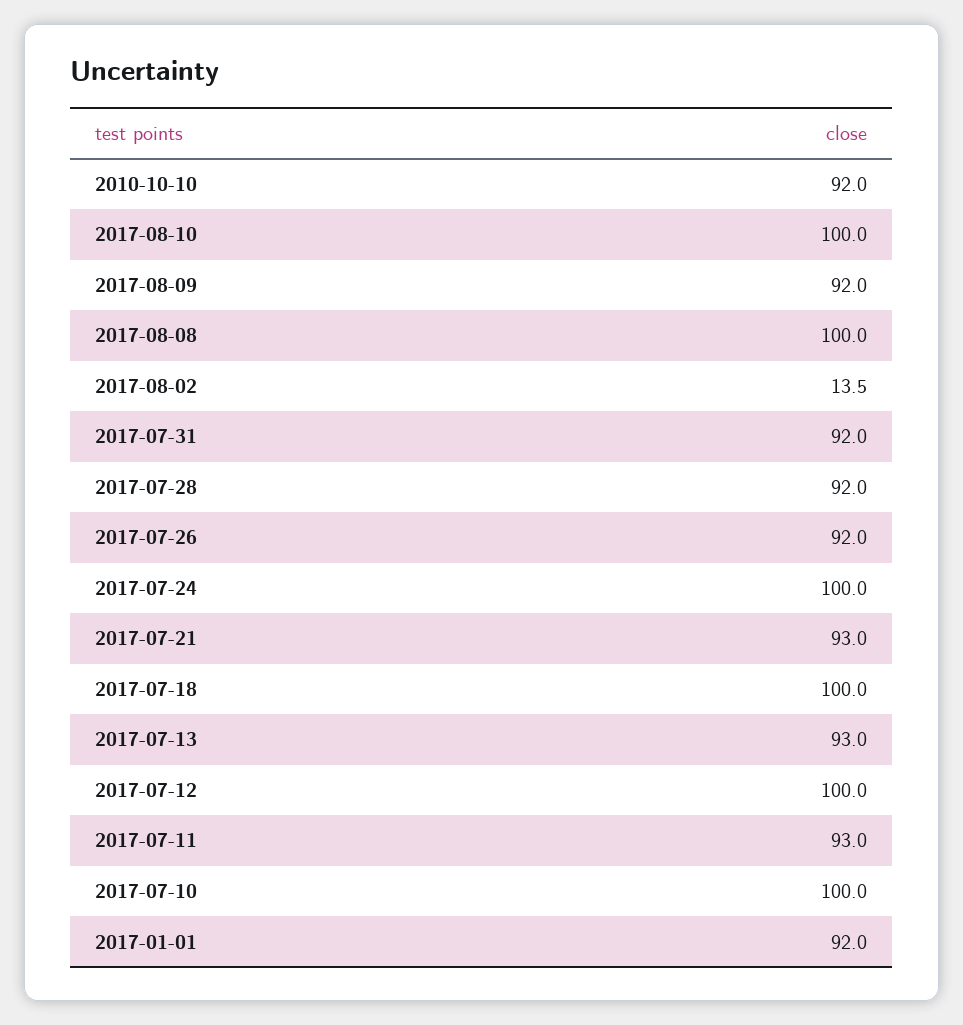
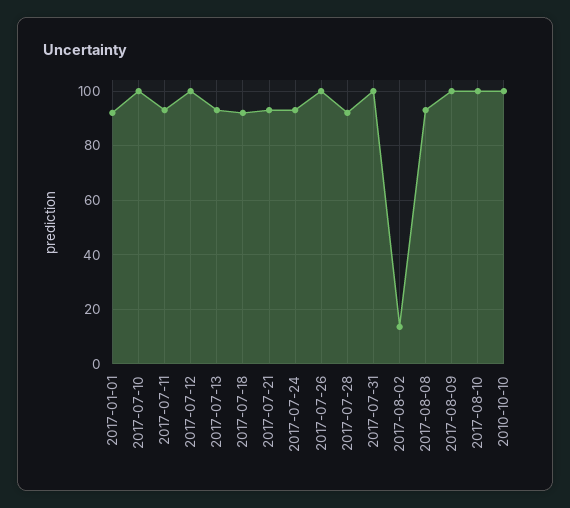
  {
-   "2010-10-10": 92,
+   "2010-10-10": 100,
    "2017-08-10": 100,
-   "2017-08-09": 92,
+   "2017-08-09": 100,
-   "2017-08-08": 100,
+   "2017-08-08": 92.5,
    "2017-08-02": 13.5,
-   "2017-07-31": 92,
+   "2017-07-31": 100,
    "2017-07-28": 92,
-   "2017-07-26": 92,
+   "2017-07-26": 100,
-   "2017-07-24": 100,
+   "2017-07-24": 92.5,
    "2017-07-21": 93,
-   "2017-07-18": 100,
+   "2017-07-18": 92.5,
    "2017-07-13": 93,
    "2017-07-12": 100,
    "2017-07-11": 93,
    "2017-07-10": 100,
    "2017-01-01": 92
  }

